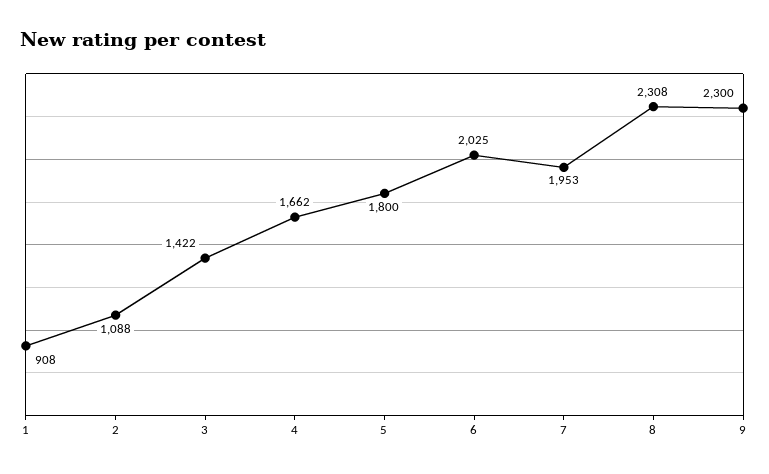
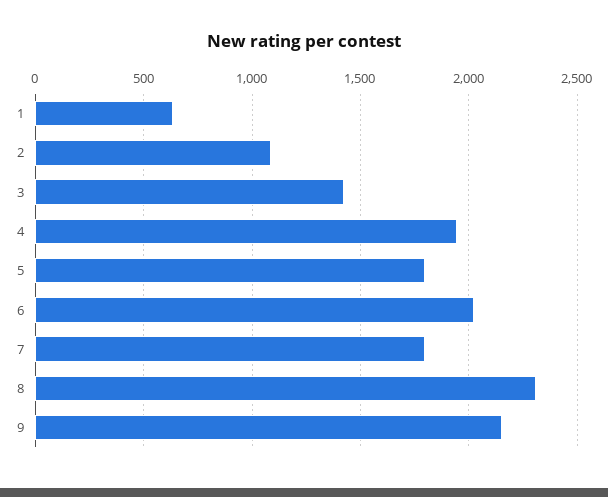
  {
-   "1": 908,
+   "1": 650,
    "2": 1088,
    "3": 1422,
-   "4": 1662,
+   "4": 1950,
    "5": 1800,
    "6": 2025,
-   "7": 1953,
+   "7": 1800,
    "8": 2308,
-   "9": 2300
+   "9": 2150
  }

